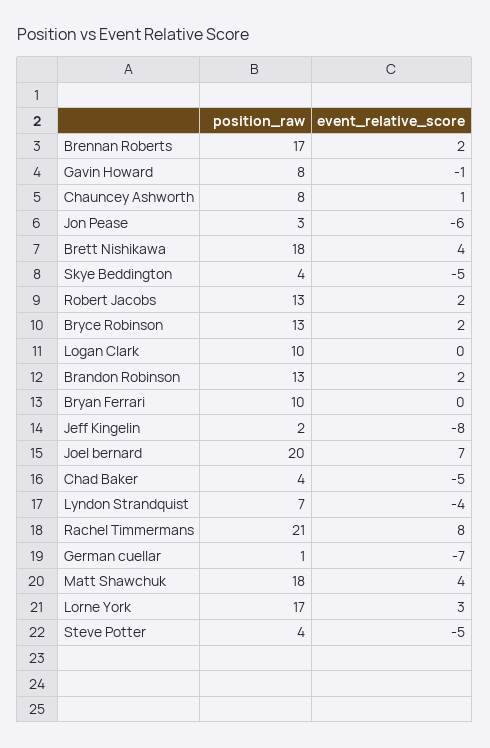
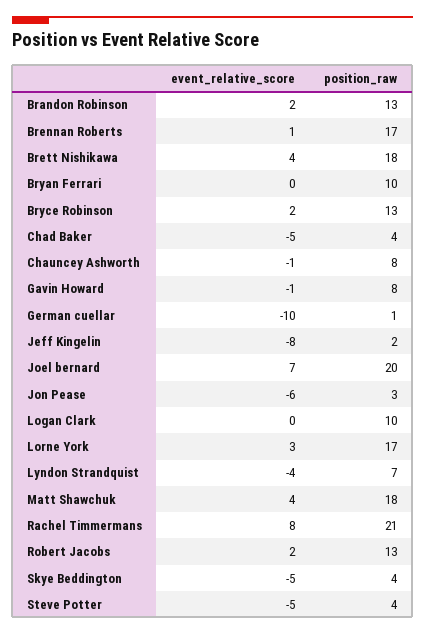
  {
    "position_raw": {
      "Brennan Roberts": 17,
      "Gavin Howard": 8,
      "Chauncey Ashworth": 8,
      "Jon Pease": 3,
      "Brett Nishikawa": 18,
      "Skye Beddington": 4,
      "Robert Jacobs": 13,
      "Bryce Robinson": 13,
      "Logan Clark": 10,
      "Brandon Robinson": 13,
      "Bryan Ferrari": 10,
      "Jeff Kingelin": 2,
      "Joel bernard": 20,
      "Chad Baker": 4,
      "Lyndon Strandquist": 7,
      "Rachel Timmermans": 21,
      "German cuellar": 1,
      "Matt Shawchuk": 18,
      "Lorne York": 17,
      "Steve Potter": 4
    },
    "event_relative_score": {
-     "Brennan Roberts": 2,
+     "Brennan Roberts": 1,
      "Gavin Howard": -1,
-     "Chauncey Ashworth": 1,
+     "Chauncey Ashworth": -1,
      "Jon Pease": -6,
      "Brett Nishikawa": 4,
      "Skye Beddington": -5,
      "Robert Jacobs": 2,
      "Bryce Robinson": 2,
      "Logan Clark": 0,
      "Brandon Robinson": 2,
      "Bryan Ferrari": 0,
      "Jeff Kingelin": -8,
      "Joel bernard": 7,
      "Chad Baker": -5,
      "Lyndon Strandquist": -4,
      "Rachel Timmermans": 8,
-     "German cuellar": -7,
+     "German cuellar": -10,
      "Matt Shawchuk": 4,
      "Lorne York": 3,
      "Steve Potter": -5
    }
  }

